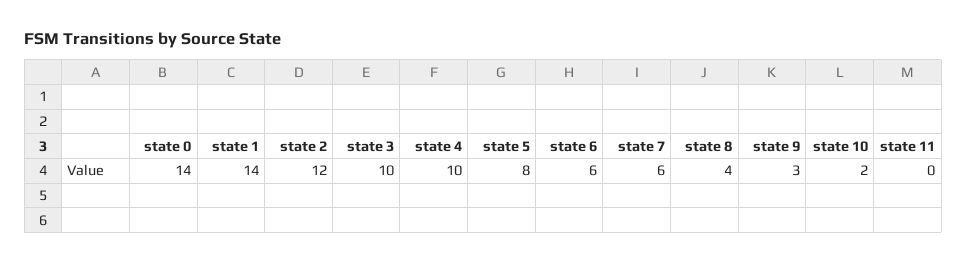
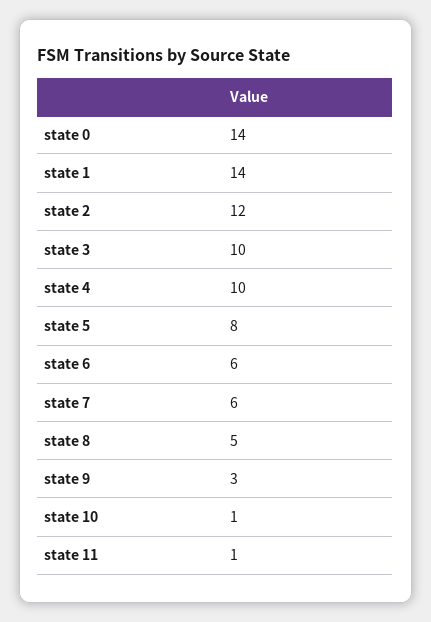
  {
    "state 0": 14,
    "state 1": 14,
    "state 2": 12,
    "state 3": 10,
    "state 4": 10,
    "state 5": 8,
    "state 6": 6,
    "state 7": 6,
-   "state 8": 4,
+   "state 8": 5,
    "state 9": 3,
-   "state 10": 2,
+   "state 10": 1,
-   "state 11": 0
+   "state 11": 1
  }

